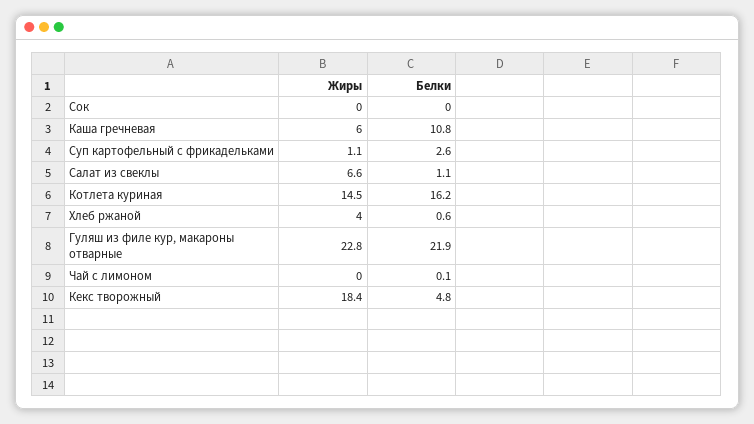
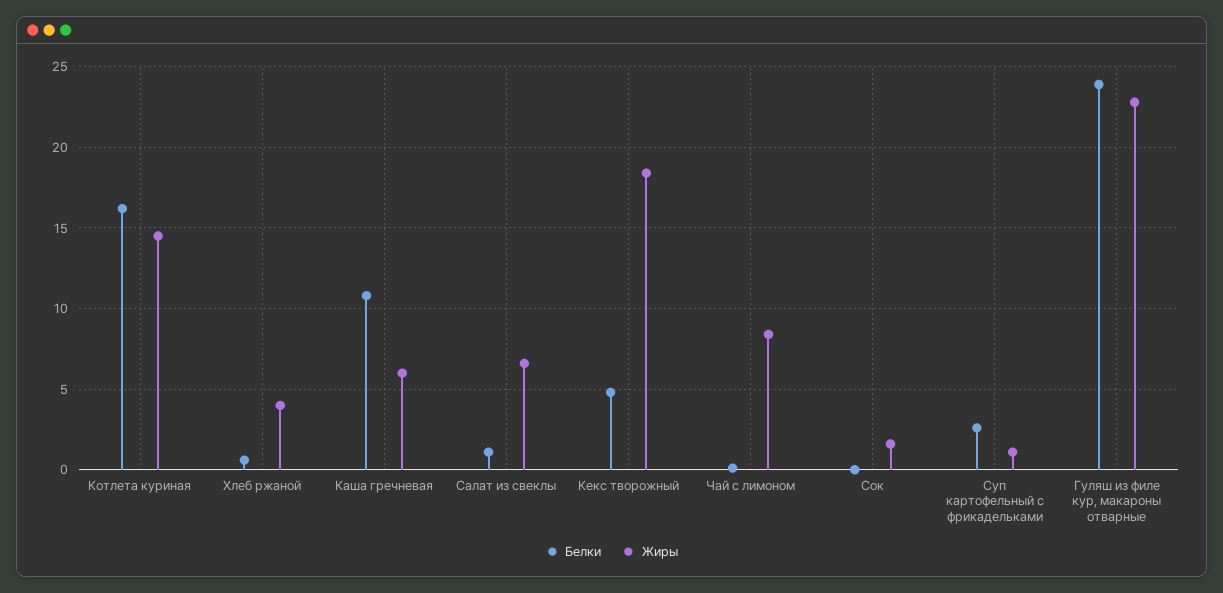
  {
    "Жиры": {
-     "Сок": 0,
+     "Сок": 1.5,
      "Каша гречневая": 6,
      "Суп картофельный с фрикадельками": 1.1,
      "Салат из свеклы": 6.6,
      "Котлета куриная": 14.5,
      "Хлеб ржаной": 4,
      "Гуляш из филе кур, макароны отварные": 22.8,
-     "Чай с лимоном": 0,
+     "Чай с лимоном": 8.5,
      "Кекс творожный": 18.4
    },
    "Белки": {
      "Сок": 0,
      "Каша гречневая": 10.8,
      "Суп картофельный с фрикадельками": 2.6,
      "Салат из свеклы": 1.1,
      "Котлета куриная": 16.2,
      "Хлеб ржаной": 0.6,
-     "Гуляш из филе кур, макароны отварные": 21.9,
+     "Гуляш из филе кур, макароны отварные": 24,
      "Чай с лимоном": 0.1,
      "Кекс творожный": 4.8
    }
  }

